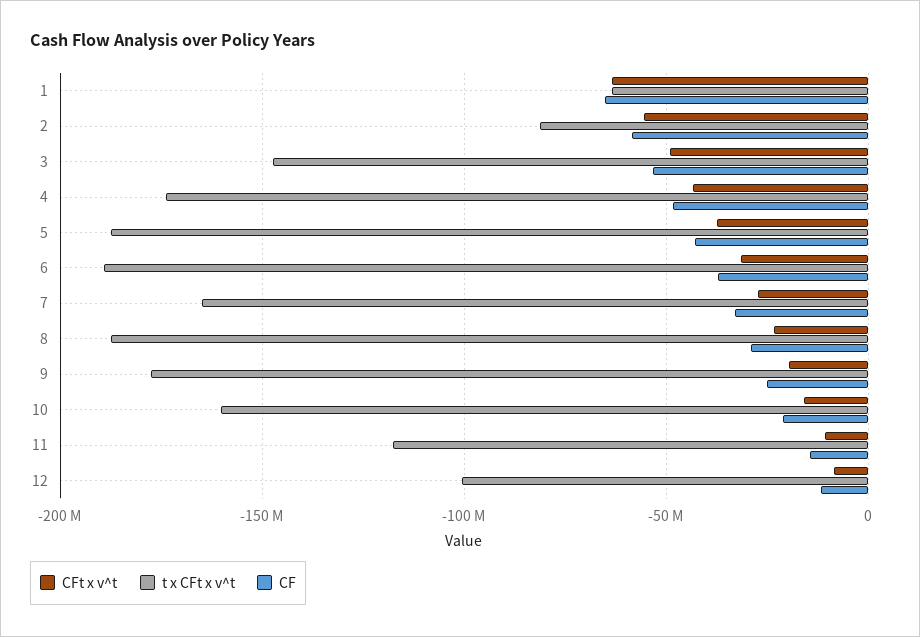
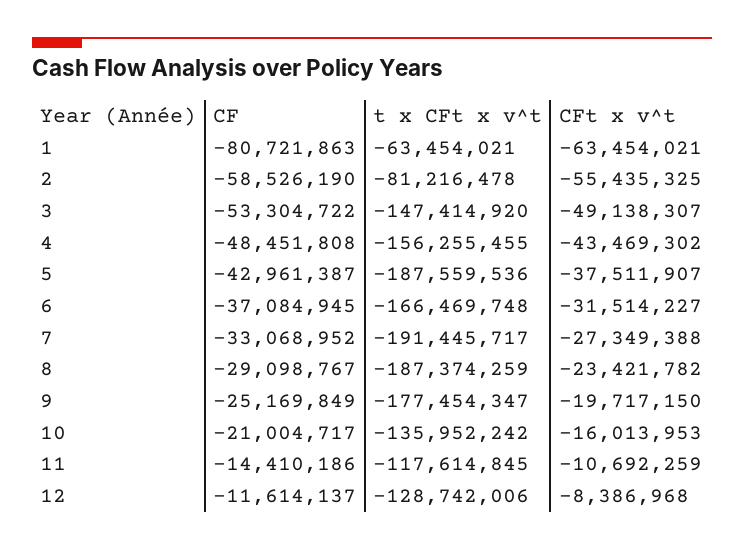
  {
    "CFt x v^t": {
      "1": -63454021,
      "2": -55435325,
      "3": -49138307,
      "4": -43469302,
      "5": -37511907,
      "6": -31514227,
      "7": -27349388,
      "8": -23421782,
      "9": -19717150,
      "10": -16013953,
      "11": -10692259,
      "12": -8386968
    },
    "t x CFt x v^t": {
      "1": -63454021,
      "2": -81216478,
      "3": -147414920,
-     "4": -175000000,
+     "4": -156255455,
      "5": -187559536,
-     "6": -190000000,
+     "6": -166469748,
-     "7": -165000000,
+     "7": -191445717,
      "8": -187374259,
      "9": -177454347,
-     "10": -160000000,
+     "10": -135952242,
      "11": -117614845,
-     "12": -100000000
+     "12": -128742006
    },
    "CF": {
-     "1": -65000000,
+     "1": -80721863,
      "2": -58526190,
      "3": -53304722,
      "4": -48451808,
      "5": -42961387,
      "6": -37084945,
      "7": -33068952,
      "8": -29098767,
      "9": -25169849,
      "10": -21004717,
      "11": -14410186,
      "12": -11614137
    }
  }

